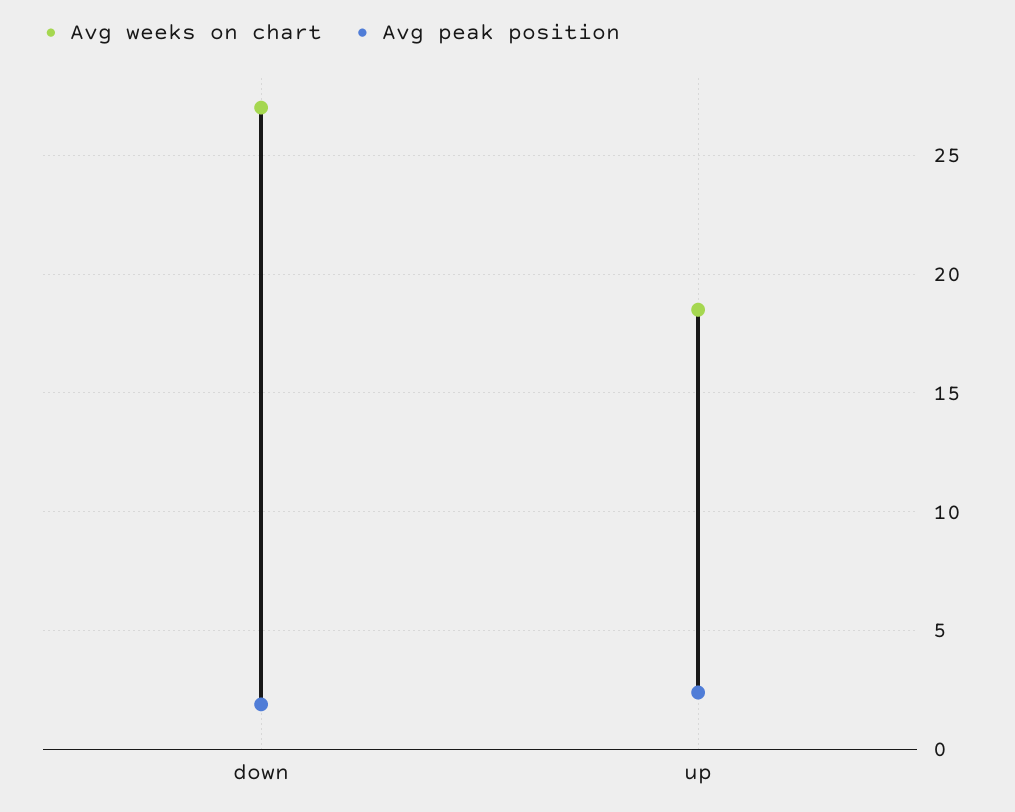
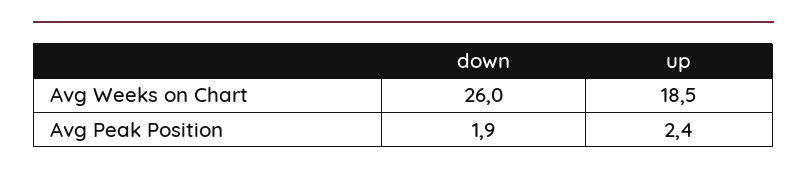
  {
    "Avg weeks on chart": {
-     "down": 27,
+     "down": 26,
      "up": 18.5
    },
    "Avg peak position": {
      "down": 1.9,
      "up": 2.4
    }
  }

